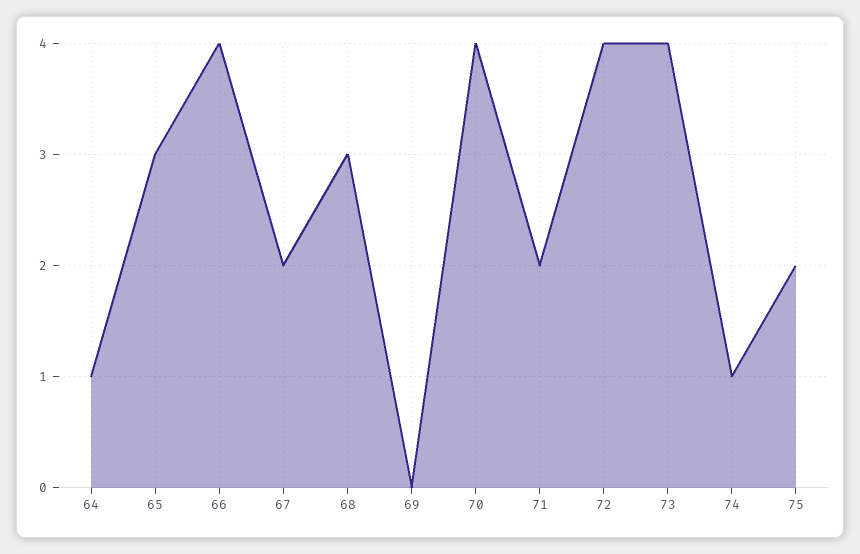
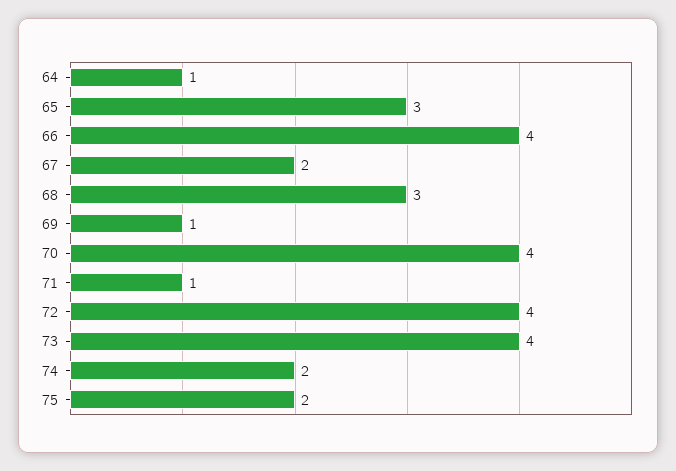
  {
    "64": 1,
    "65": 3,
    "66": 4,
    "67": 2,
    "68": 3,
-   "69": 0,
+   "69": 1,
    "70": 4,
-   "71": 2,
+   "71": 1,
    "72": 4,
    "73": 4,
-   "74": 1,
+   "74": 2,
    "75": 2
  }

